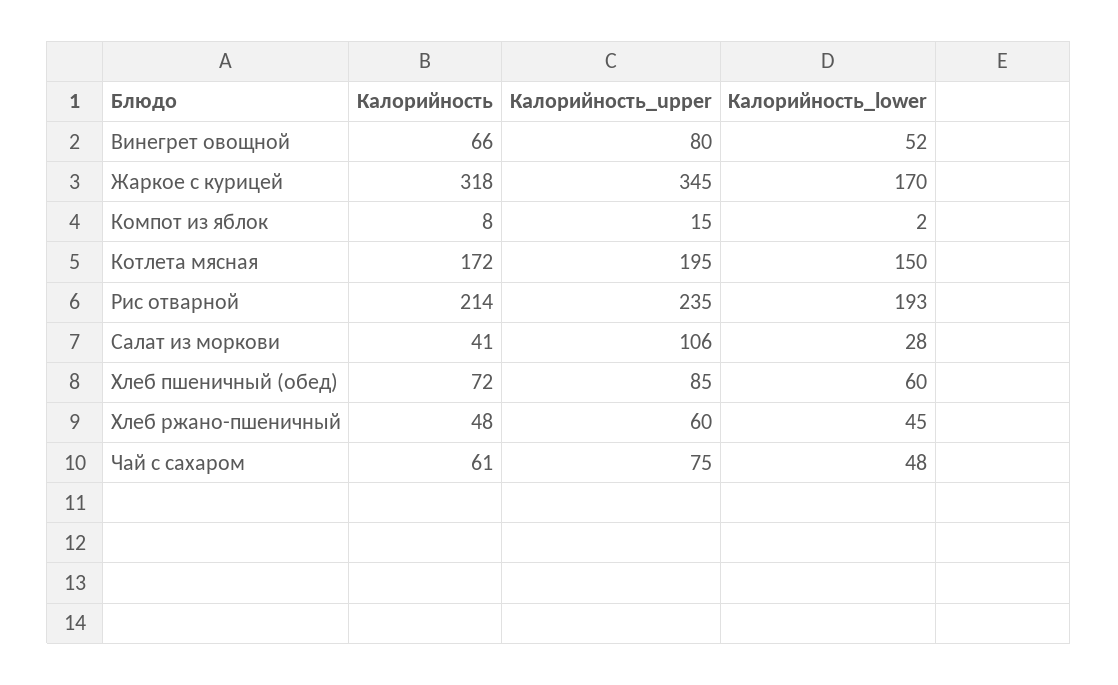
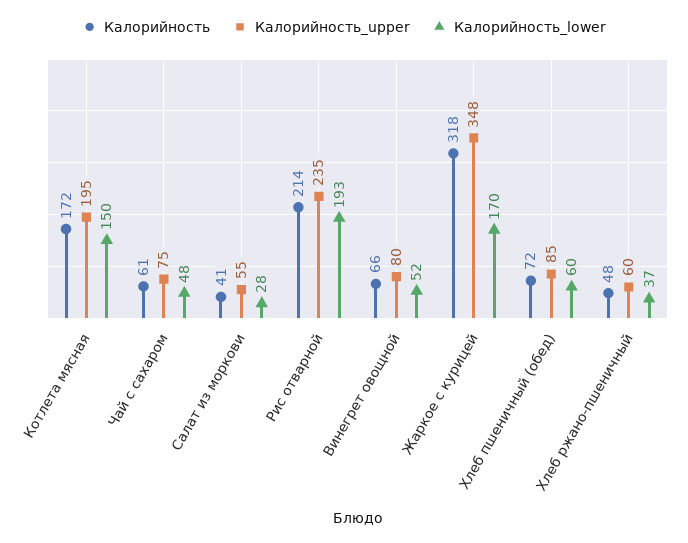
  {
    "Калорийность": {
      "Винегрет овощной": 66,
      "Жаркое с курицей": 318,
-     "Компот из яблок": 8,
      "Котлета мясная": 172,
      "Рис отварной": 214,
      "Салат из моркови": 41,
      "Хлеб пшеничный (обед)": 72,
      "Хлеб ржано-пшеничный": 48,
      "Чай с сахаром": 61
    },
    "Калорийность_upper": {
      "Винегрет овощной": 80,
-     "Жаркое с курицей": 345,
+     "Жаркое с курицей": 348,
-     "Компот из яблок": 15,
      "Котлета мясная": 195,
      "Рис отварной": 235,
-     "Салат из моркови": 106,
+     "Салат из моркови": 55,
      "Хлеб пшеничный (обед)": 85,
      "Хлеб ржано-пшеничный": 60,
      "Чай с сахаром": 75
    },
    "Калорийность_lower": {
      "Винегрет овощной": 52,
      "Жаркое с курицей": 170,
-     "Компот из яблок": 2,
      "Котлета мясная": 150,
      "Рис отварной": 193,
      "Салат из моркови": 28,
      "Хлеб пшеничный (обед)": 60,
-     "Хлеб ржано-пшеничный": 45,
+     "Хлеб ржано-пшеничный": 37,
      "Чай с сахаром": 48
    }
  }

